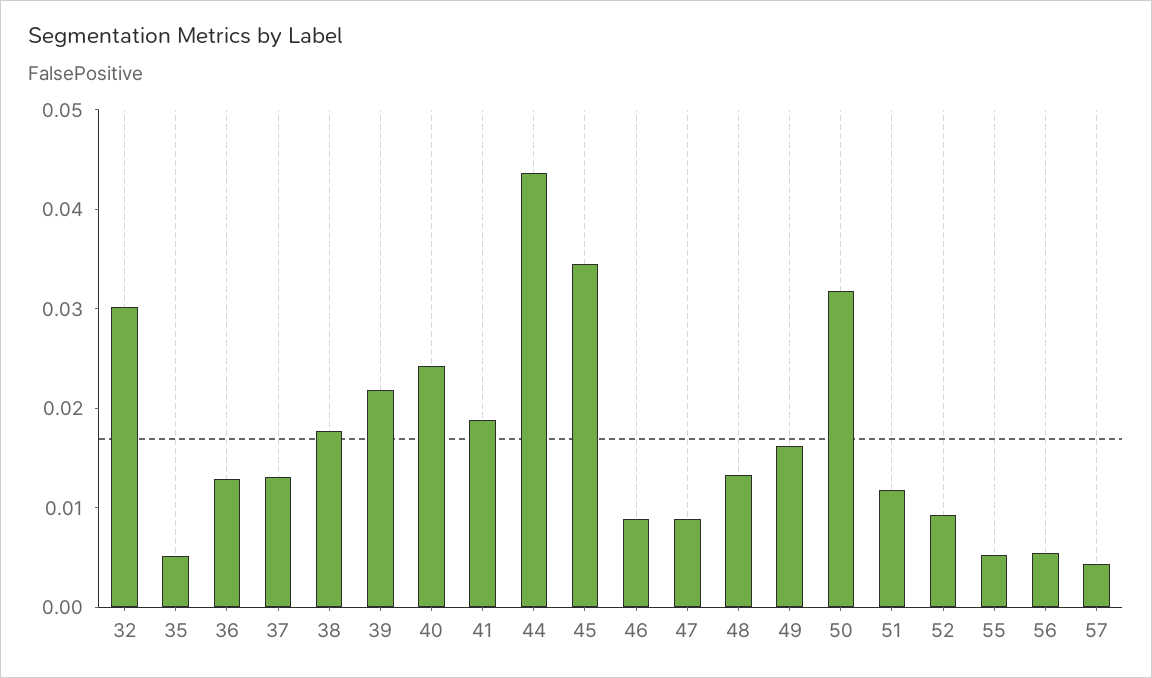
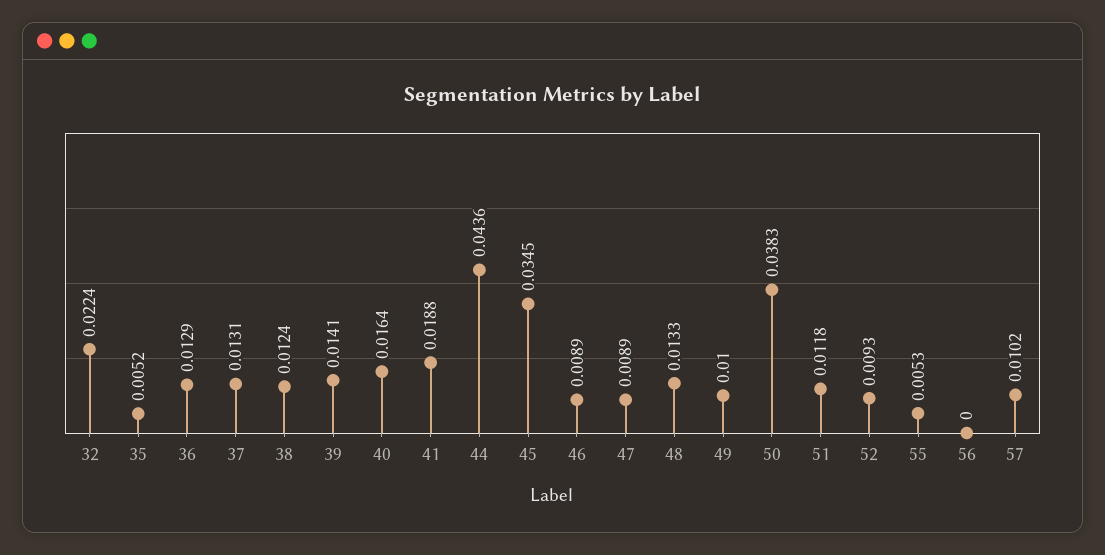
  {
-   "32": 0.03,
+   "32": 0.0224,
    "35": 0.0052,
    "36": 0.0129,
    "37": 0.0131,
-   "38": 0.018,
+   "38": 0.0124,
-   "39": 0.022,
+   "39": 0.0141,
-   "40": 0.024,
+   "40": 0.0164,
    "41": 0.0188,
    "44": 0.0436,
    "45": 0.0345,
    "46": 0.0089,
    "47": 0.0089,
    "48": 0.0133,
-   "49": 0.016,
+   "49": 0.01,
-   "50": 0.032,
+   "50": 0.0383,
    "51": 0.0118,
    "52": 0.0093,
    "55": 0.0053,
-   "56": 0.006,
+   "56": 0,
-   "57": 0.004
+   "57": 0.0102
  }

